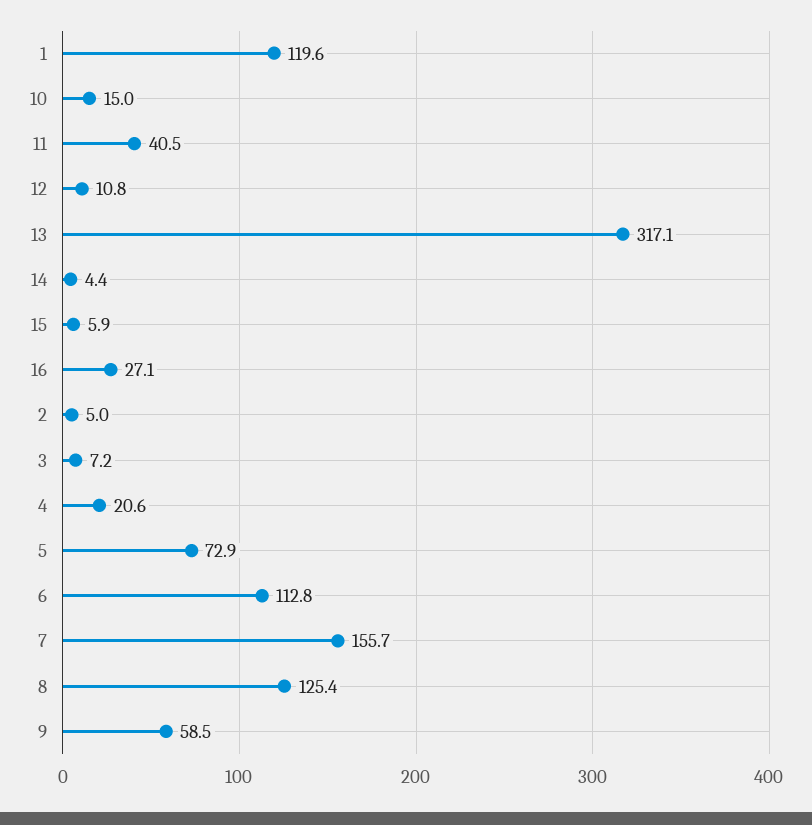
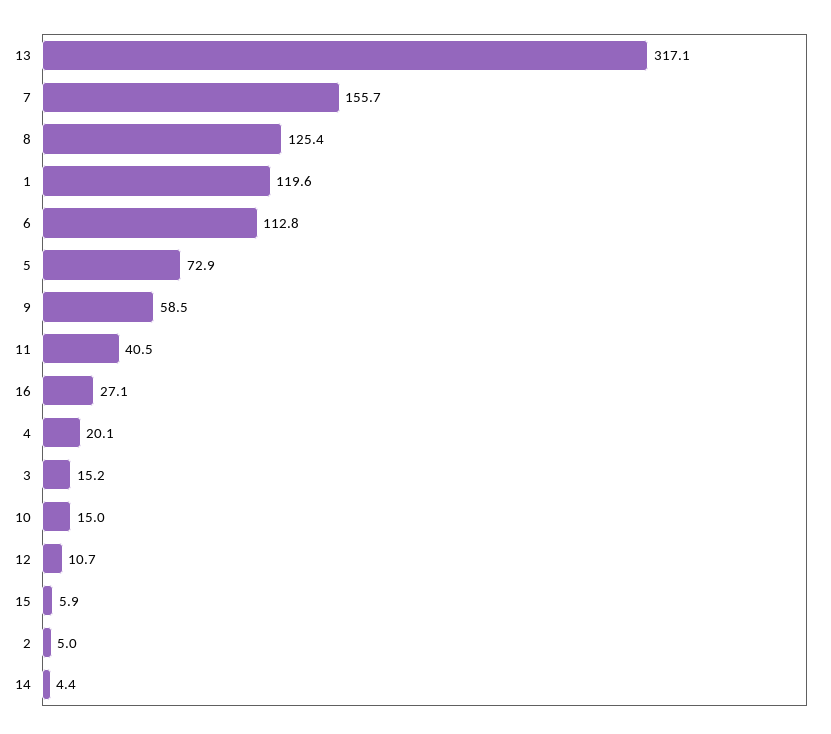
  {
    "1": 119.6,
    "10": 15,
    "11": 40.5,
-   "12": 10.8,
+   "12": 10.7,
    "13": 317.1,
    "14": 4.4,
    "15": 5.9,
    "16": 27.1,
    "2": 5,
-   "3": 7.2,
+   "3": 15.2,
-   "4": 20.6,
+   "4": 20.1,
    "5": 72.9,
    "6": 112.8,
    "7": 155.7,
    "8": 125.4,
    "9": 58.5
  }

